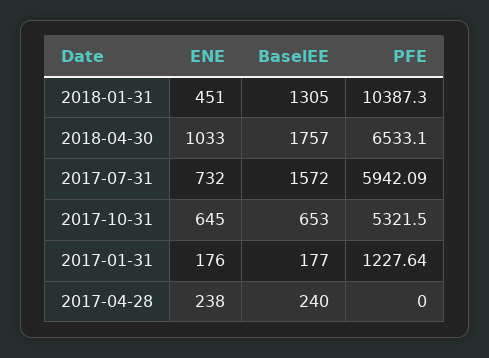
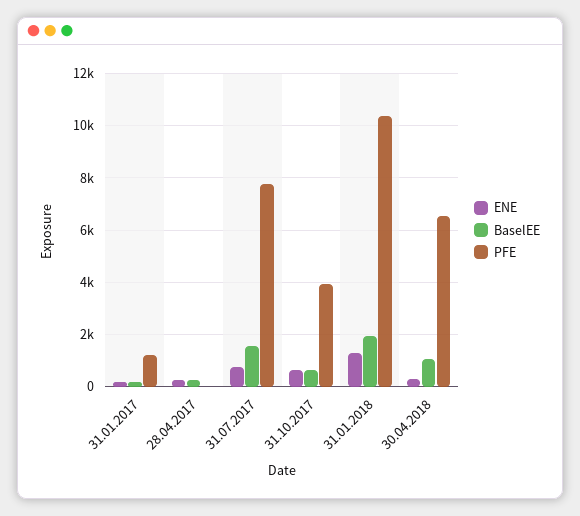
  {
    "ENE": {
-     "2018-01-31": 451,
+     "2018-01-31": 1250,
-     "2018-04-30": 1033,
+     "2018-04-30": 250,
      "2017-07-31": 732,
      "2017-10-31": 645,
      "2017-01-31": 176,
      "2017-04-28": 238
    },
    "BaselEE": {
-     "2018-01-31": 1305,
+     "2018-01-31": 2000,
-     "2018-04-30": 1757,
+     "2018-04-30": 1000,
      "2017-07-31": 1572,
      "2017-10-31": 653,
      "2017-01-31": 177,
      "2017-04-28": 240
    },
    "PFE": {
      "2018-01-31": 10387.3,
      "2018-04-30": 6533.1,
-     "2017-07-31": 5942.09,
+     "2017-07-31": 7750,
-     "2017-10-31": 5321.5,
+     "2017-10-31": 4000,
      "2017-01-31": 1227.64,
      "2017-04-28": 0
    }
  }

